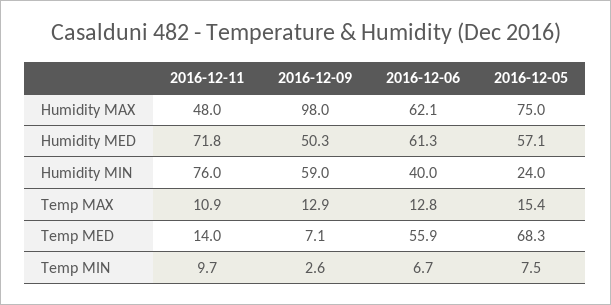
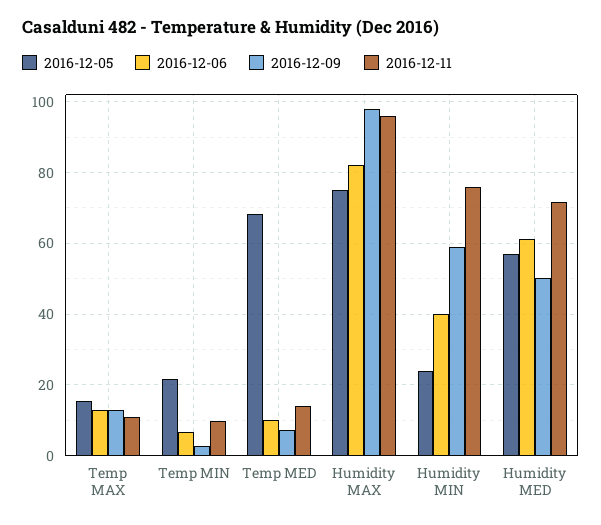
  {
    "2016-12-11": {
-     "Humidity MAX": 48,
+     "Humidity MAX": 96,
      "Humidity MED": 71.8,
      "Humidity MIN": 76,
      "Temp MAX": 10.9,
      "Temp MED": 14,
      "Temp MIN": 9.7
    },
    "2016-12-09": {
      "Humidity MAX": 98,
      "Humidity MED": 50.3,
      "Humidity MIN": 59,
      "Temp MAX": 12.9,
      "Temp MED": 7.1,
      "Temp MIN": 2.6
    },
    "2016-12-06": {
-     "Humidity MAX": 62.1,
+     "Humidity MAX": 82,
      "Humidity MED": 61.3,
      "Humidity MIN": 40,
      "Temp MAX": 12.8,
-     "Temp MED": 55.9,
+     "Temp MED": 10,
      "Temp MIN": 6.7
    },
    "2016-12-05": {
      "Humidity MAX": 75,
      "Humidity MED": 57.1,
      "Humidity MIN": 24,
      "Temp MAX": 15.4,
      "Temp MED": 68.3,
-     "Temp MIN": 7.5
+     "Temp MIN": 22
    }
  }

